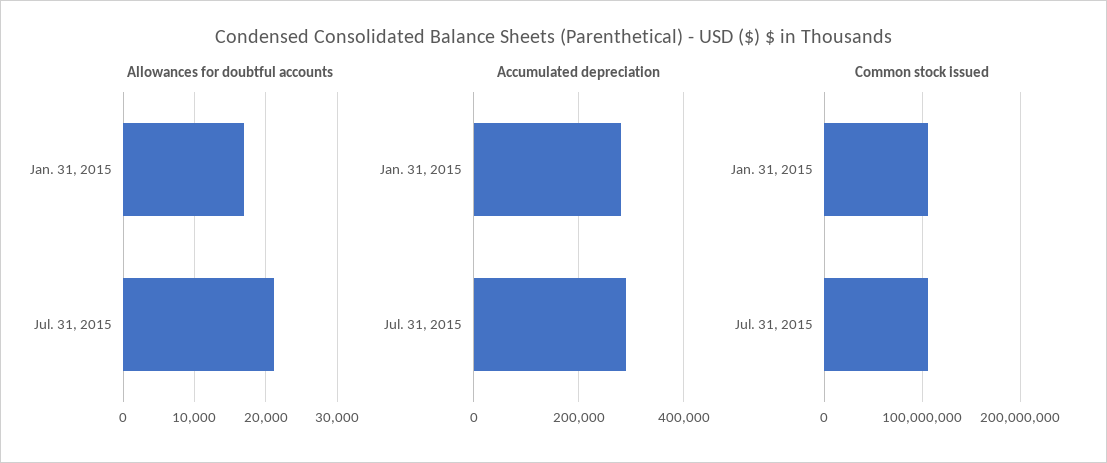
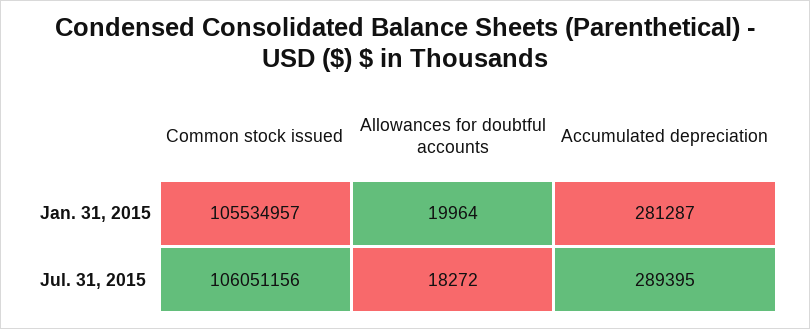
  {
    "Allowances for doubtful accounts": {
-     "Jan. 31, 2015": 17000,
+     "Jan. 31, 2015": 19964,
-     "Jul. 31, 2015": 21000
+     "Jul. 31, 2015": 18272
    },
    "Accumulated depreciation": {
      "Jan. 31, 2015": 281287,
      "Jul. 31, 2015": 289395
    },
    "Common stock issued": {
      "Jan. 31, 2015": 105534957,
      "Jul. 31, 2015": 106051156
    }
  }

